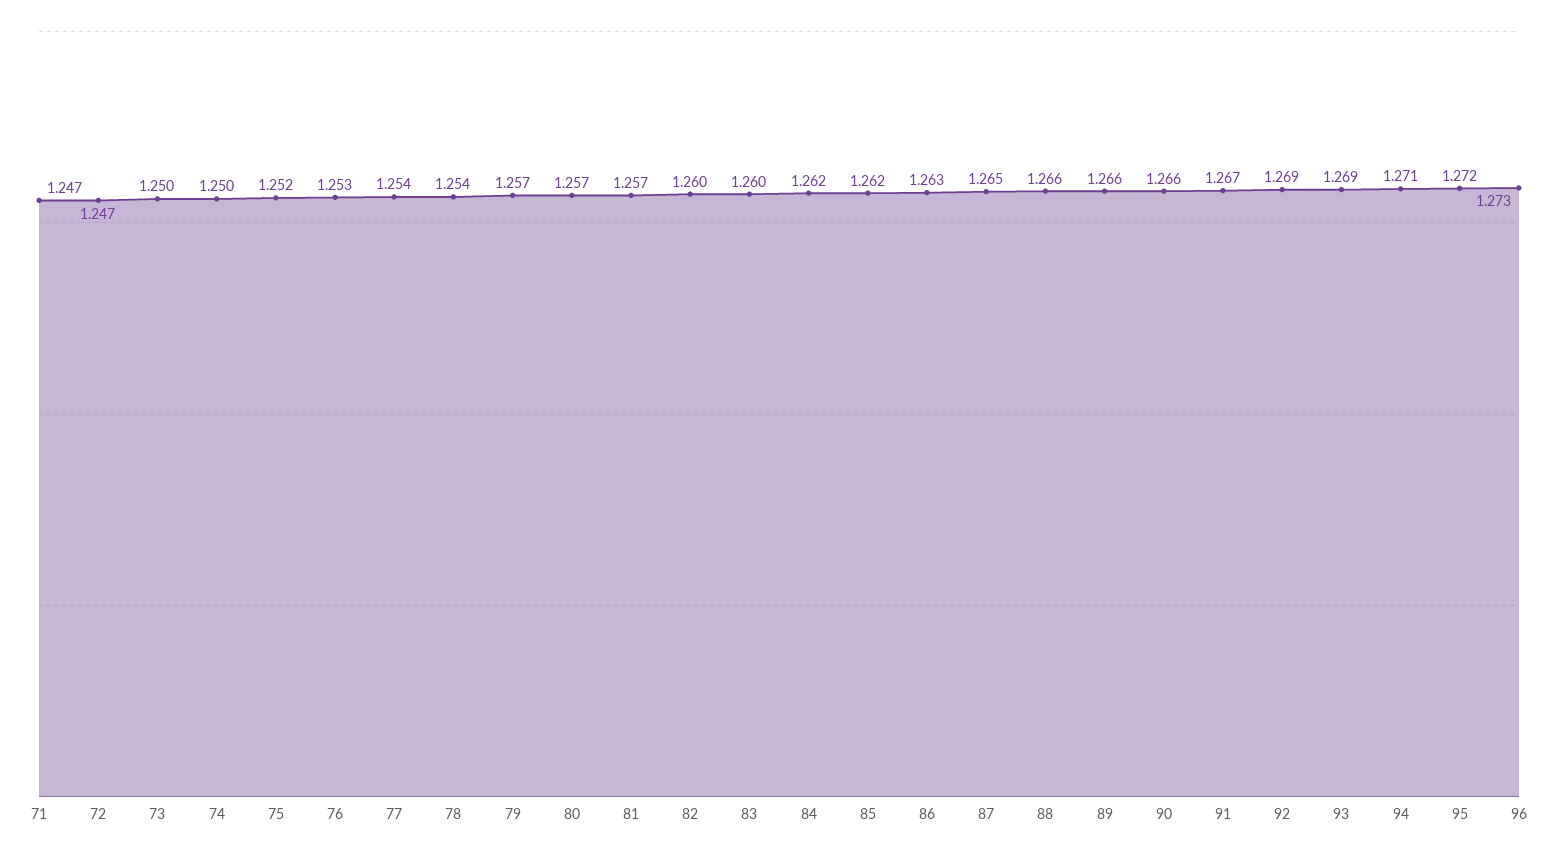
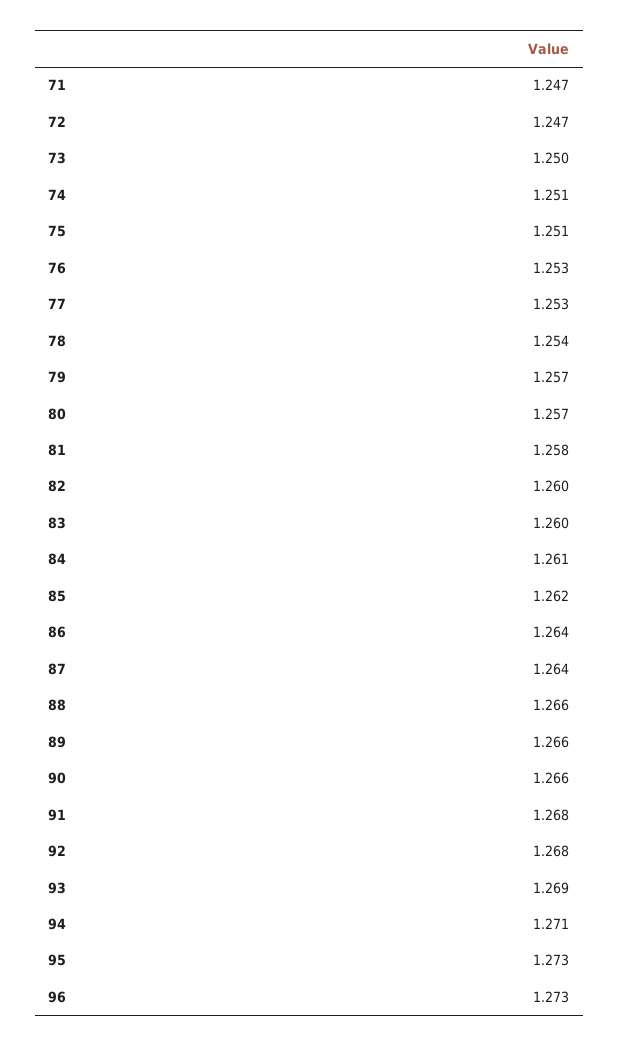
  {
    "71": 1.247,
    "72": 1.247,
    "73": 1.25,
-   "74": 1.25,
+   "74": 1.251,
-   "75": 1.252,
+   "75": 1.251,
    "76": 1.253,
-   "77": 1.254,
+   "77": 1.253,
    "78": 1.254,
    "79": 1.257,
    "80": 1.257,
-   "81": 1.257,
+   "81": 1.258,
    "82": 1.26,
    "83": 1.26,
-   "84": 1.262,
+   "84": 1.261,
    "85": 1.262,
-   "86": 1.263,
+   "86": 1.264,
-   "87": 1.265,
+   "87": 1.264,
    "88": 1.266,
    "89": 1.266,
    "90": 1.266,
-   "91": 1.267,
+   "91": 1.268,
-   "92": 1.269,
+   "92": 1.268,
    "93": 1.269,
    "94": 1.271,
-   "95": 1.272,
+   "95": 1.273,
    "96": 1.273
  }

